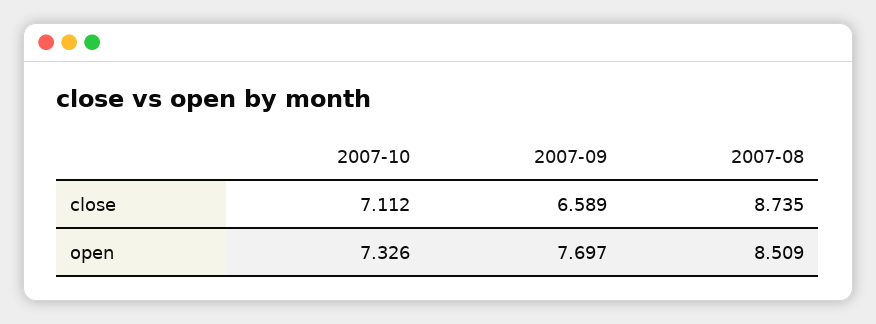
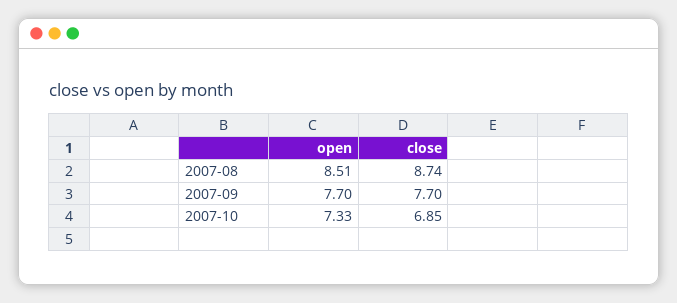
  {
    "2007-10": {
-     "close": 7.112,
+     "close": 6.85,
      "open": 7.326
    },
    "2007-09": {
-     "close": 6.589,
+     "close": 7.7,
      "open": 7.697
    },
    "2007-08": {
      "close": 8.735,
      "open": 8.509
    }
  }

